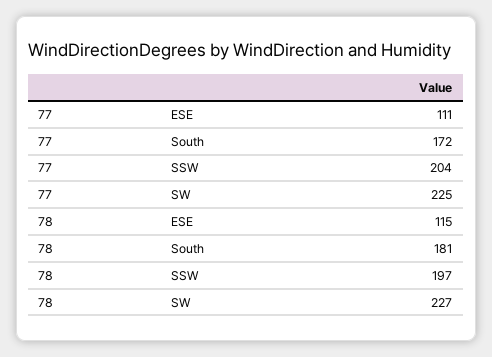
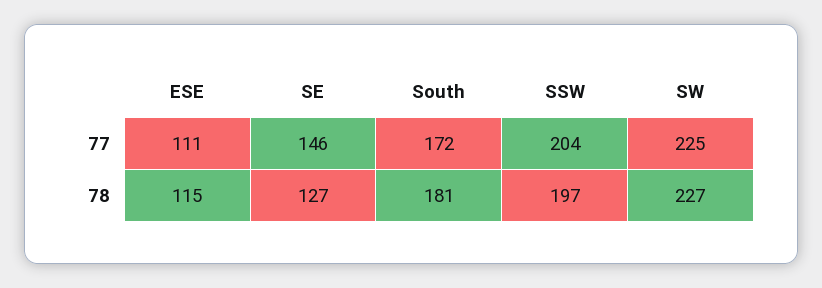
  {
    "77": {
      "ESE": 111,
      "South": 172,
      "SSW": 204,
-     "SW": 225
+     "SW": 225,
+     "SE": 146
    },
    "78": {
      "ESE": 115,
      "South": 181,
      "SSW": 197,
-     "SW": 227
+     "SW": 227,
+     "SE": 127
    }
  }

